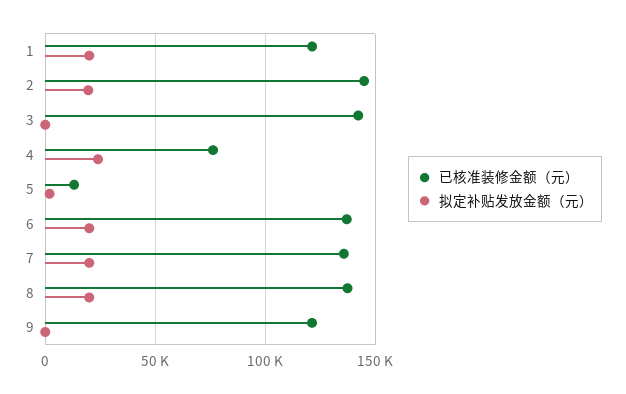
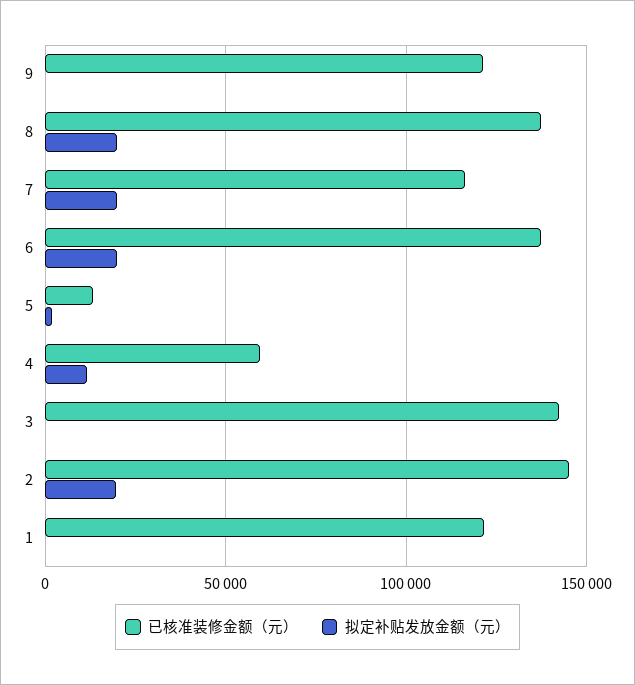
  {
    "已核准装修金额（元）": {
      "1": 120000,
      "2": 145000,
      "3": 140000,
-     "4": 75000,
+     "4": 60000,
      "5": 15000,
      "6": 135000,
-     "7": 135000,
+     "7": 115000,
      "8": 135000,
      "9": 120000
    },
    "拟定补贴发放金额（元）": {
-     "1": 20000,
+     "1": 0,
      "2": 20000,
      "3": 0,
-     "4": 25000,
+     "4": 10000,
      "5": 0,
      "6": 20000,
      "7": 20000,
      "8": 20000,
      "9": 0
    }
  }

